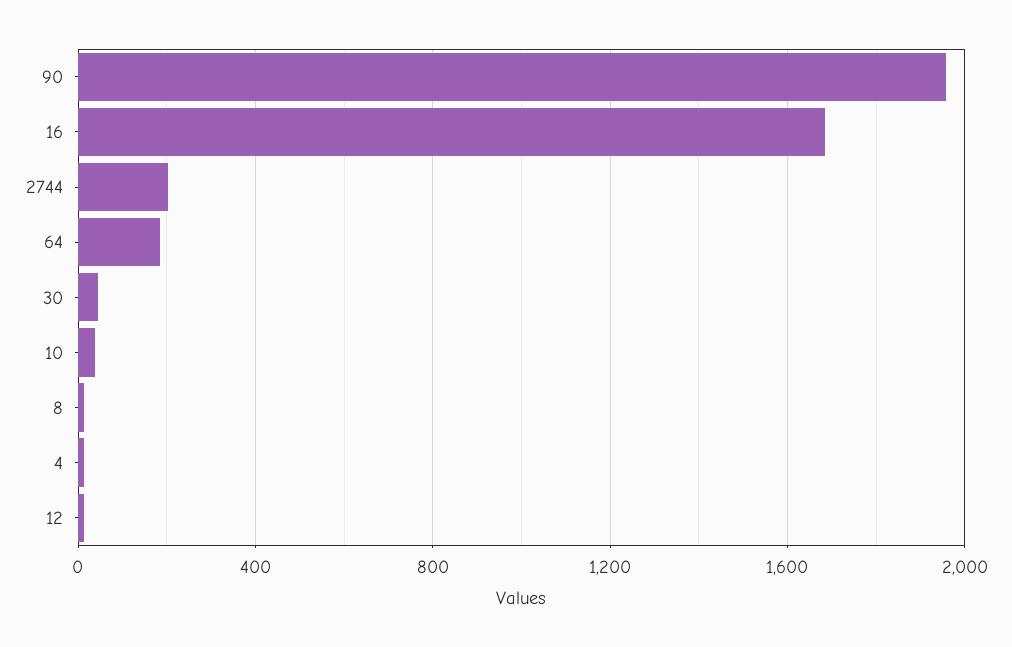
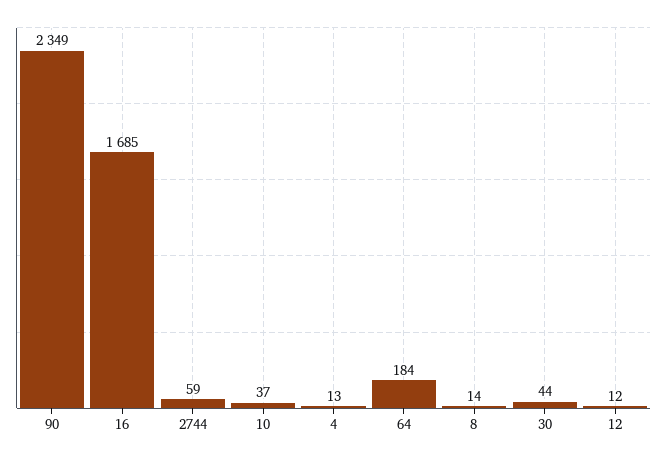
  {
-   "90": 1950,
+   "90": 2349,
    "16": 1685,
-   "2744": 200,
+   "2744": 59,
    "64": 184,
    "30": 44,
    "10": 37,
    "8": 14,
    "4": 13,
    "12": 12
  }

